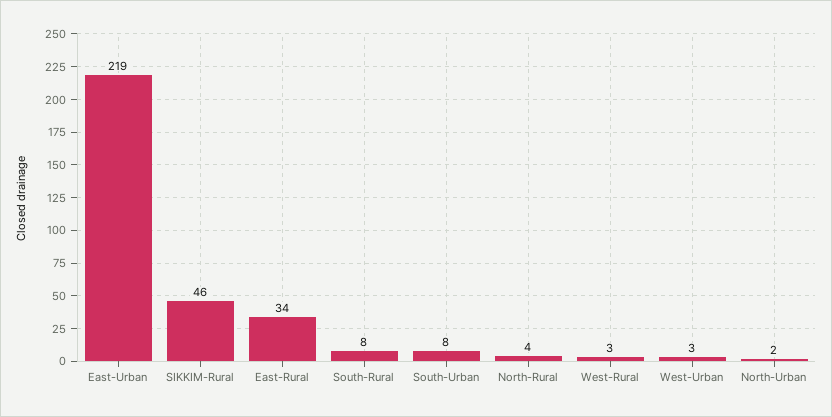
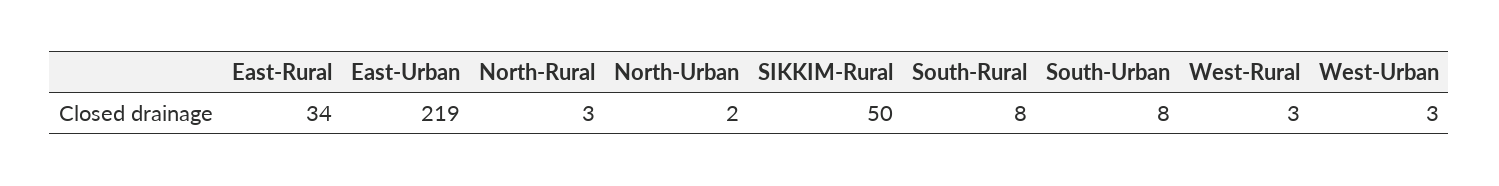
  {
    "East-Urban": 219,
-   "SIKKIM-Rural": 46,
+   "SIKKIM-Rural": 50,
    "East-Rural": 34,
    "South-Rural": 8,
    "South-Urban": 8,
-   "North-Rural": 4,
+   "North-Rural": 3,
    "West-Rural": 3,
    "West-Urban": 3,
    "North-Urban": 2
  }

